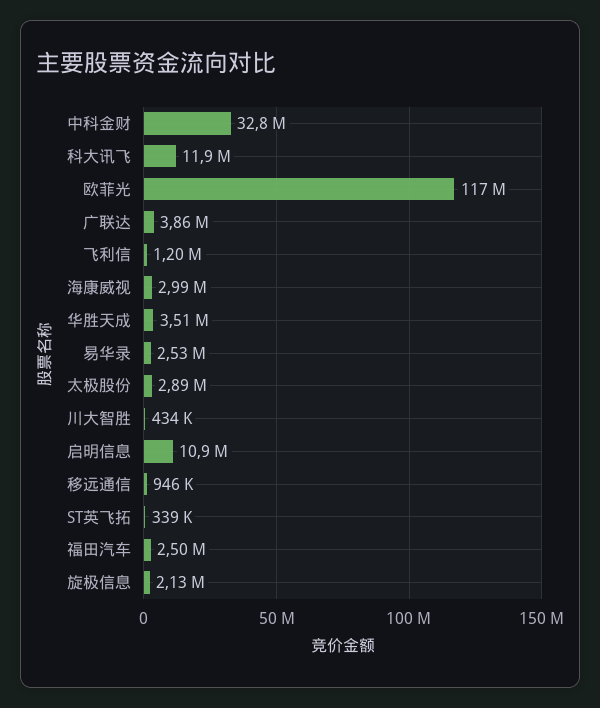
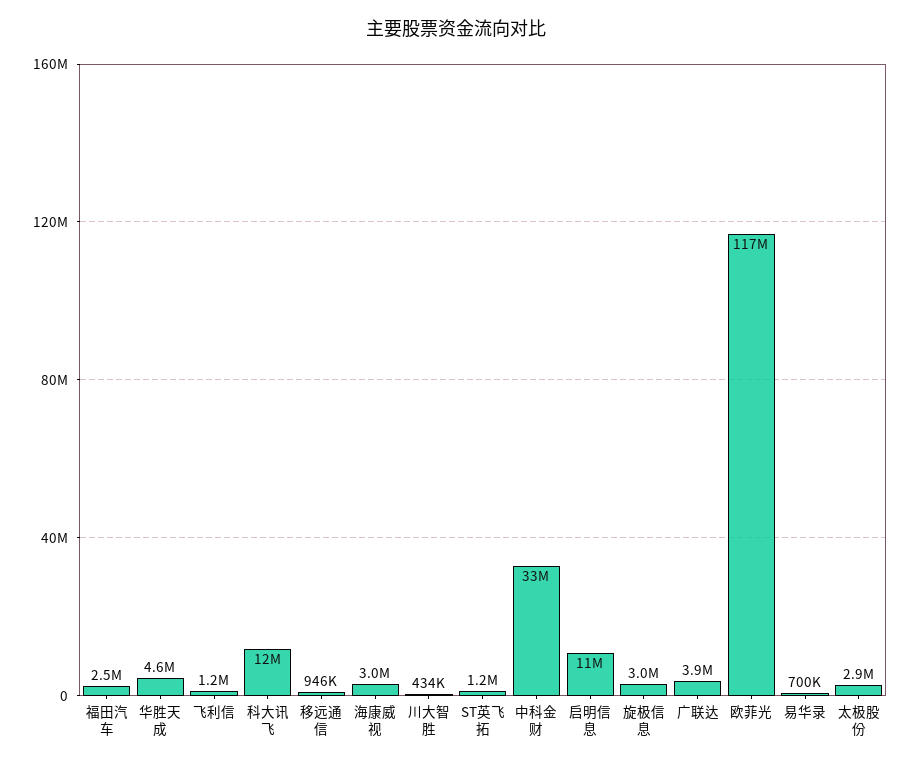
  {
    "中科金财": 32800000,
    "科大讯飞": 11900000,
    "欧菲光": 117000000,
    "广联达": 3860000,
    "飞利信": 1200000,
    "海康威视": 2990000,
-   "华胜天成": 3510000,
+   "华胜天成": 4600000,
-   "易华录": 2530000,
+   "易华录": 700000,
    "太极股份": 2890000,
    "川大智胜": 434000,
    "启明信息": 10900000,
    "移远通信": 946000,
-   "ST英飞拓": 339000,
+   "ST英飞拓": 1200000,
    "福田汽车": 2500000,
-   "旋极信息": 2130000
+   "旋极信息": 3000000
  }

